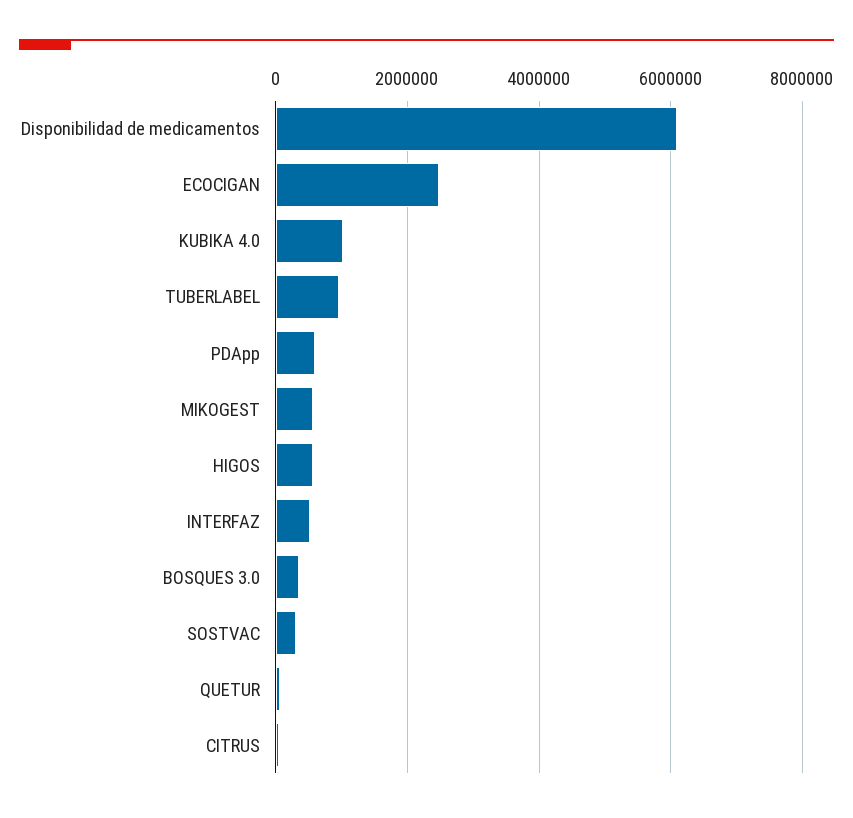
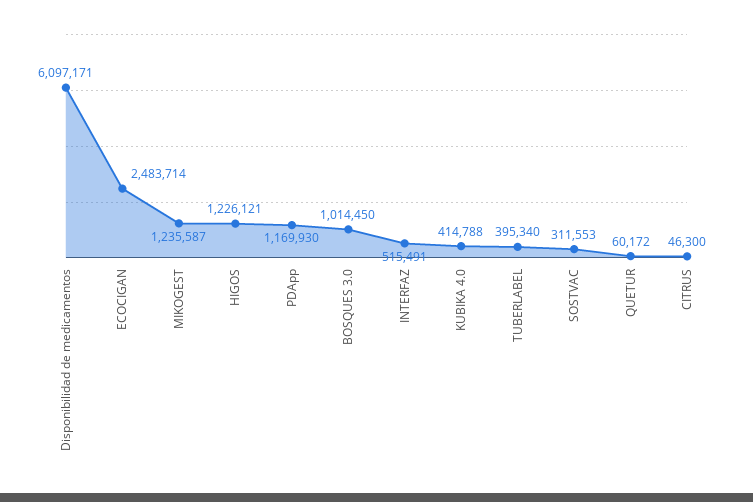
  {
    "Disponibilidad de medicamentos": 6097171,
    "ECOCIGAN": 2483714,
-   "KUBIKA 4.0": 1000000,
+   "KUBIKA 4.0": 414788,
-   "TUBERLABEL": 1000000,
+   "TUBERLABEL": 395340,
-   "PDApp": 600000,
+   "PDApp": 1169930,
-   "MIKOGEST": 600000,
+   "MIKOGEST": 1235587,
-   "HIGOS": 600000,
+   "HIGOS": 1226121,
    "INTERFAZ": 515491,
-   "BOSQUES 3.0": 400000,
+   "BOSQUES 3.0": 1014450,
    "SOSTVAC": 311553,
    "QUETUR": 60172,
    "CITRUS": 46300
  }

